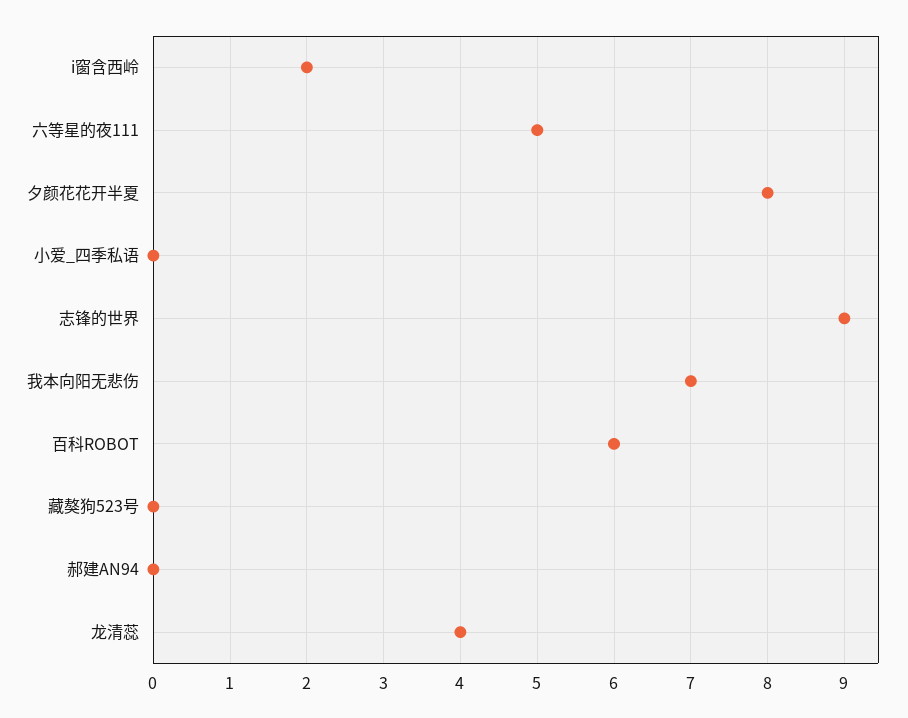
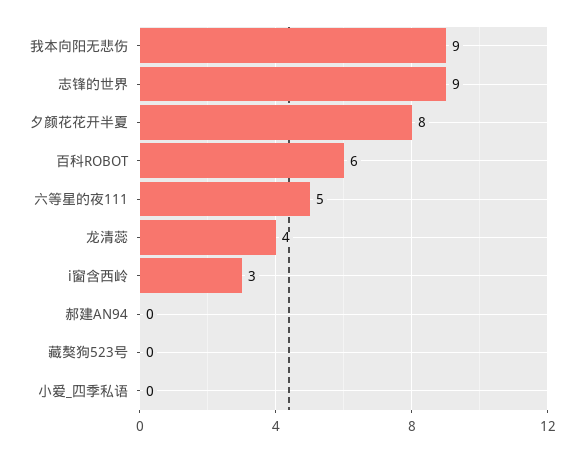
  {
-   "i窗含西岭": 2,
+   "i窗含西岭": 3,
    "六等星的夜111": 5,
    "夕颜花花开半夏": 8,
    "小爱_四季私语": 0,
    "志锋的世界": 9,
-   "我本向阳无悲伤": 7,
+   "我本向阳无悲伤": 9,
    "百科ROBOT": 6,
    "藏獒狗523号": 0,
    "郝建AN94": 0,
    "龙清蕊": 4
  }

